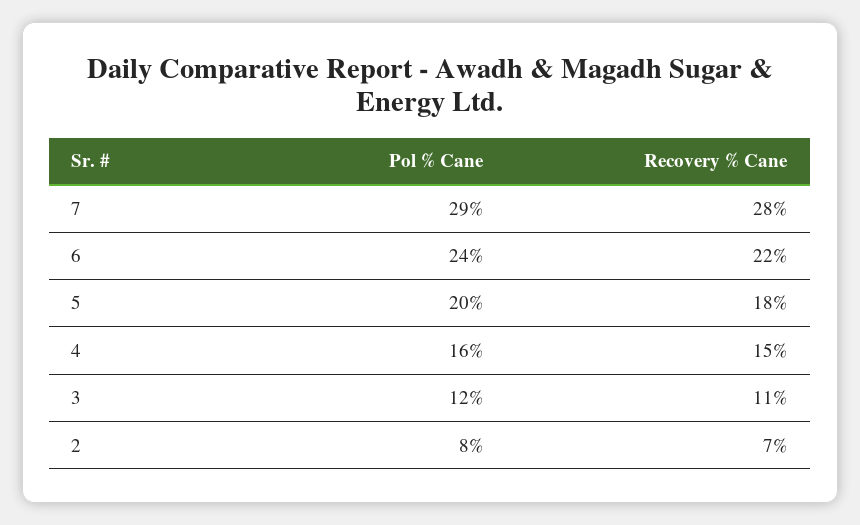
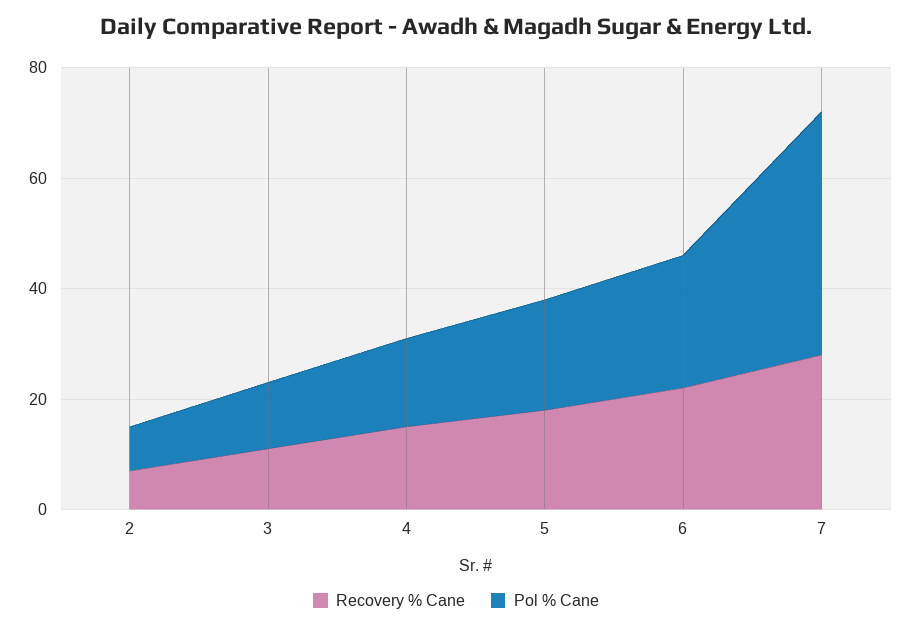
  {
    "Pol % Cane": {
-     "7": 29,
+     "7": 45,
      "6": 24,
      "5": 20,
      "4": 16,
      "3": 12,
      "2": 8
    },
    "Recovery % Cane": {
      "7": 28,
      "6": 22,
      "5": 18,
      "4": 15,
      "3": 11,
      "2": 7
    }
  }

